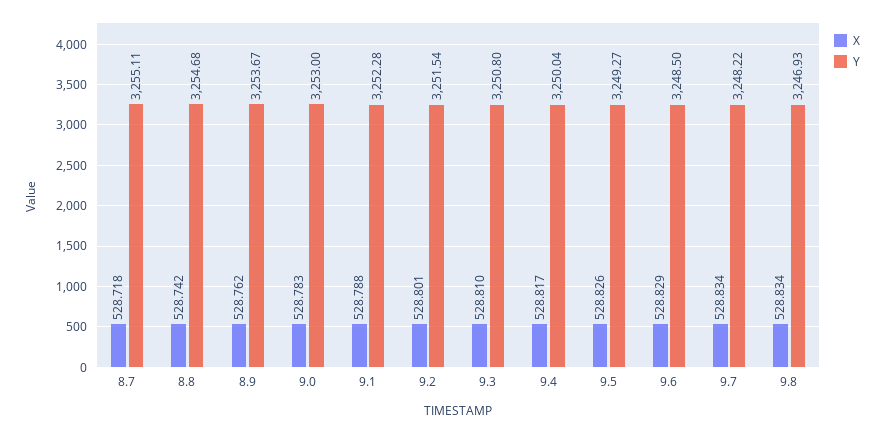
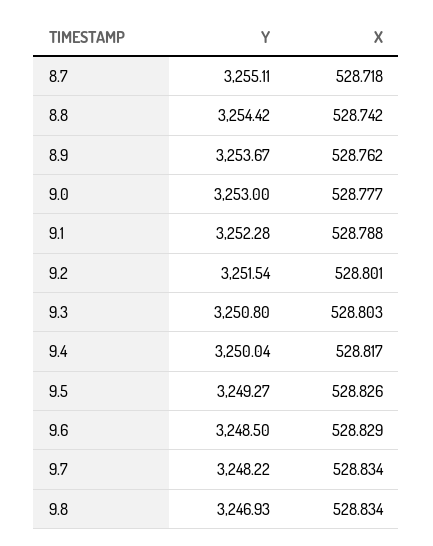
  {
    "X": {
      "8.7": 528.718,
      "8.8": 528.742,
      "8.9": 528.762,
-     "9.0": 528.783,
+     "9.0": 528.777,
      "9.1": 528.788,
      "9.2": 528.801,
-     "9.3": 528.81,
+     "9.3": 528.803,
      "9.4": 528.817,
      "9.5": 528.826,
      "9.6": 528.829,
      "9.7": 528.834,
      "9.8": 528.834
    },
    "Y": {
      "8.7": 3255.11,
-     "8.8": 3254.68,
+     "8.8": 3254.42,
      "8.9": 3253.67,
      "9.0": 3253,
      "9.1": 3252.28,
      "9.2": 3251.54,
      "9.3": 3250.8,
      "9.4": 3250.04,
      "9.5": 3249.27,
      "9.6": 3248.5,
      "9.7": 3248.22,
      "9.8": 3246.93
    }
  }

